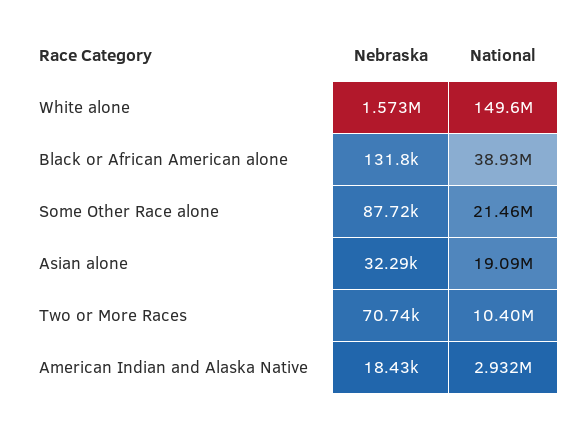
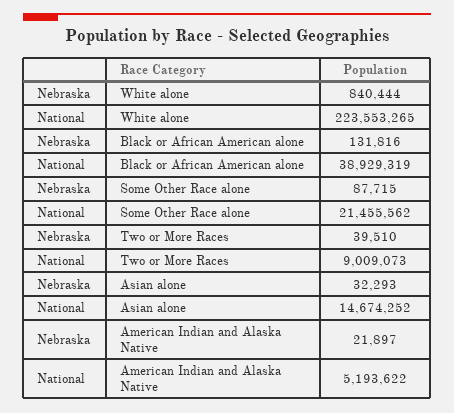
  {
    "Nebraska": {
-     "White alone": 1573000,
+     "White alone": 840444,
      "Black or African American alone": 131816,
      "Some Other Race alone": 87715,
      "Asian alone": 32293,
-     "Two or More Races": 70740,
+     "Two or More Races": 39510,
-     "American Indian and Alaska Native": 18430
+     "American Indian and Alaska Native": 21897
    },
    "National": {
-     "White alone": 149600000,
+     "White alone": 223553265,
      "Black or African American alone": 38929319,
      "Some Other Race alone": 21455562,
-     "Asian alone": 19090000,
+     "Asian alone": 14674252,
-     "Two or More Races": 10400000,
+     "Two or More Races": 9009073,
-     "American Indian and Alaska Native": 2932000
+     "American Indian and Alaska Native": 5193622
    }
  }

